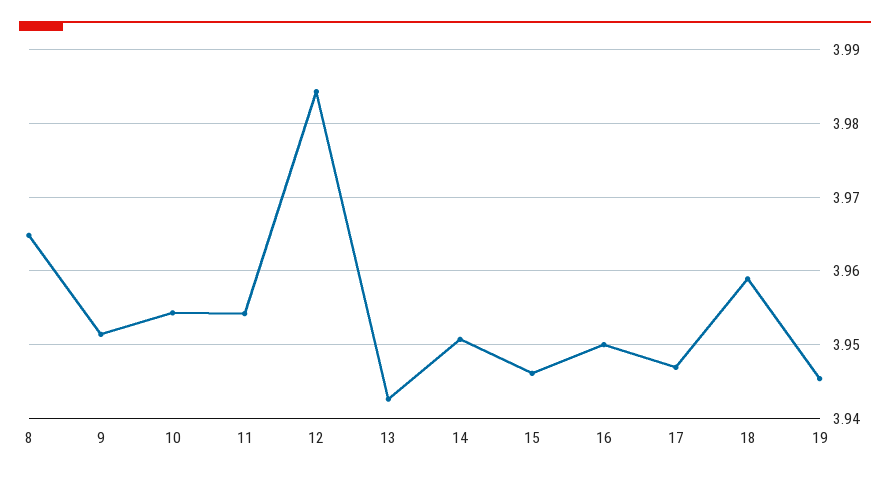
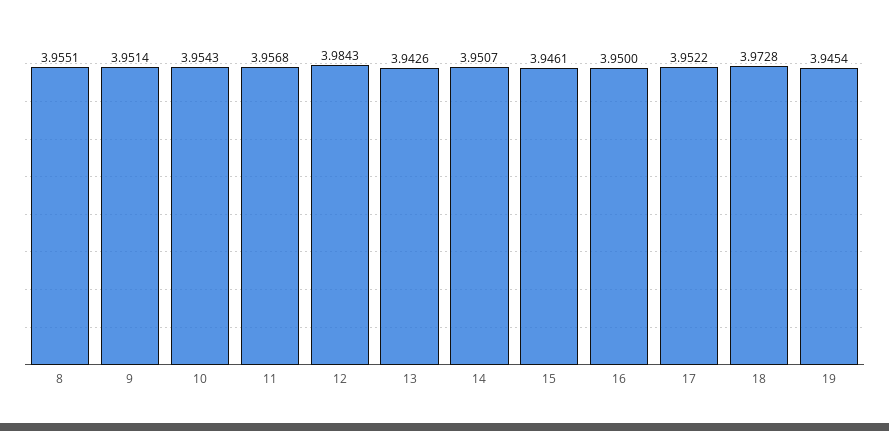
  {
-   "8": 3.965,
+   "8": 3.9551,
    "9": 3.9514,
    "10": 3.9543,
-   "11": 3.954,
+   "11": 3.9568,
    "12": 3.9843,
    "13": 3.9426,
    "14": 3.9507,
    "15": 3.9461,
    "16": 3.95,
-   "17": 3.947,
+   "17": 3.9522,
-   "18": 3.959,
+   "18": 3.9728,
    "19": 3.9454
  }

